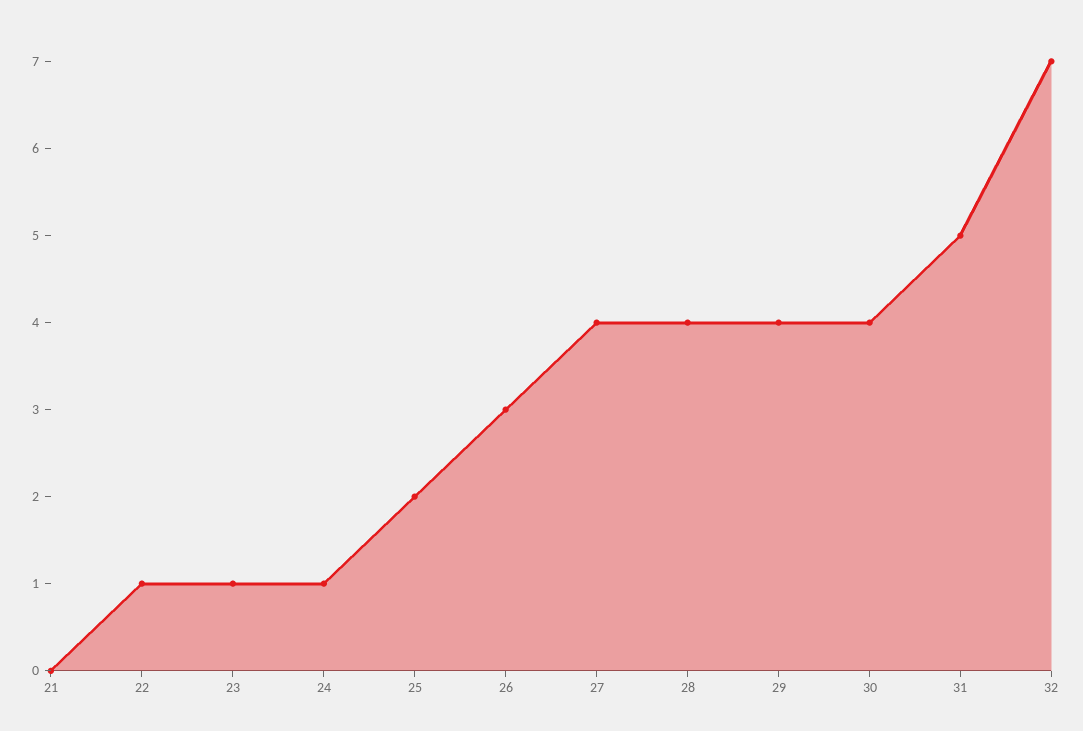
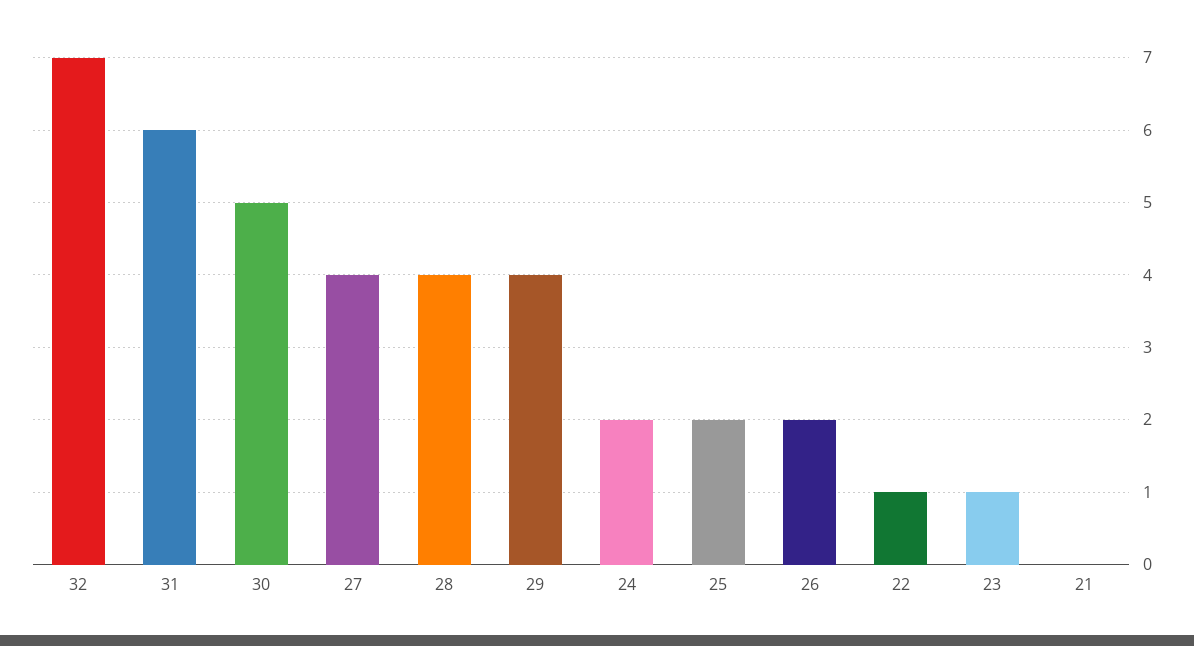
  {
    "21": 0,
    "22": 1,
    "23": 1,
-   "24": 1,
+   "24": 2,
    "25": 2,
-   "26": 3,
+   "26": 2,
    "27": 4,
    "28": 4,
    "29": 4,
-   "30": 4,
+   "30": 5,
-   "31": 5,
+   "31": 6,
    "32": 7
  }

